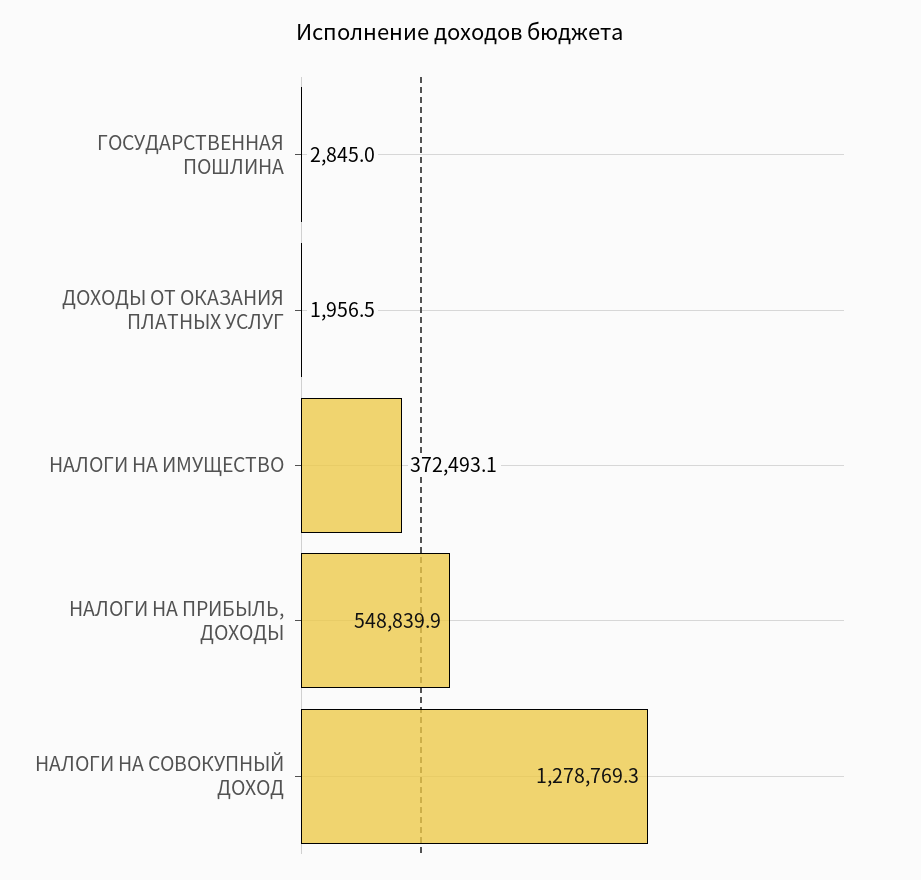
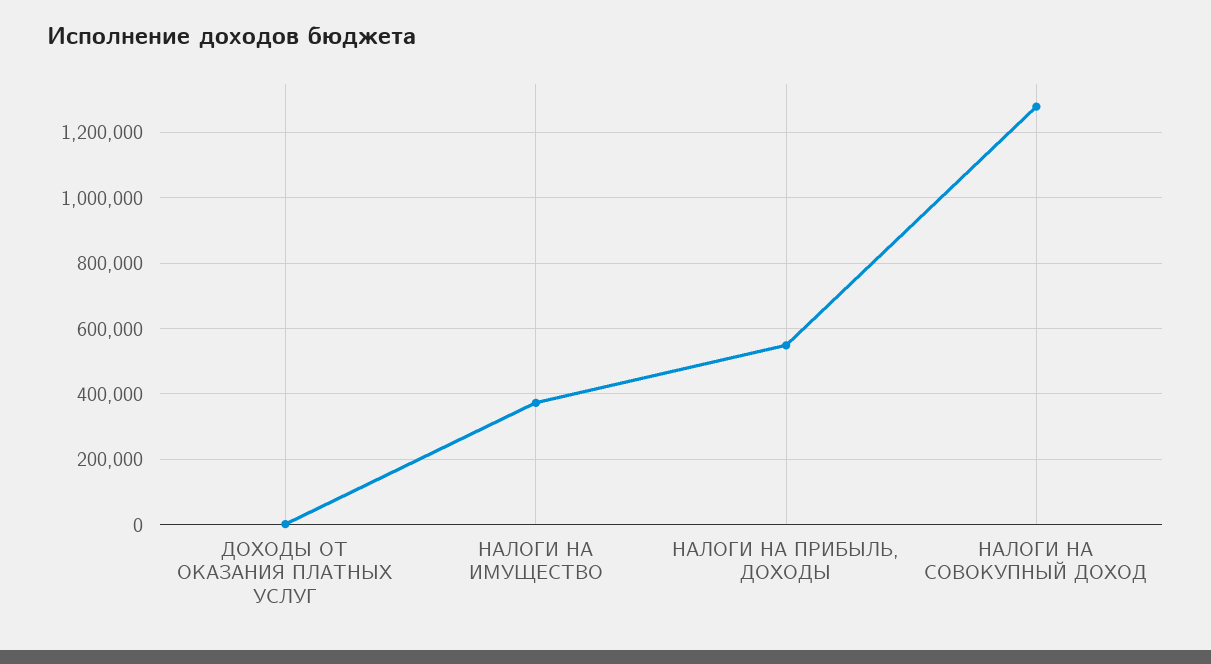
  {
-   "ГОСУДАРСТВЕННАЯ ПОШЛИНА": 2845,
    "ДОХОДЫ ОТ ОКАЗАНИЯ ПЛАТНЫХ УСЛУГ": 1956.5,
    "НАЛОГИ НА ИМУЩЕСТВО": 372493.1,
    "НАЛОГИ НА ПРИБЫЛЬ, ДОХОДЫ": 548839.9,
    "НАЛОГИ НА СОВОКУПНЫЙ ДОХОД": 1278769.3
  }

